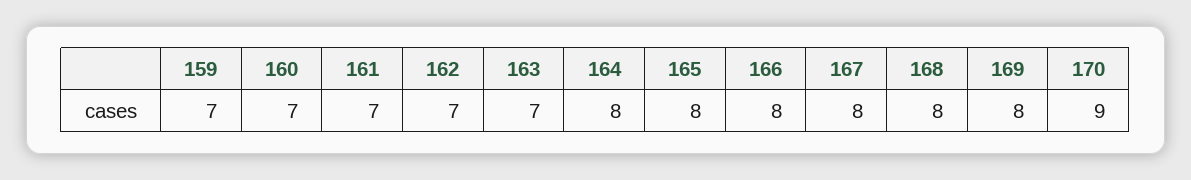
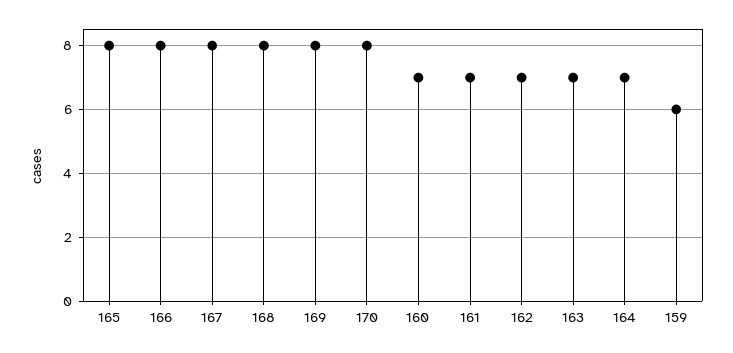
  {
-   "159": 7,
+   "159": 6,
    "160": 7,
    "161": 7,
    "162": 7,
    "163": 7,
-   "164": 8,
+   "164": 7,
    "165": 8,
    "166": 8,
    "167": 8,
    "168": 8,
    "169": 8,
-   "170": 9
+   "170": 8
  }

